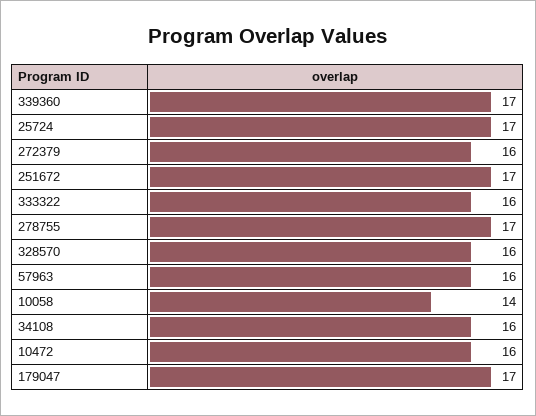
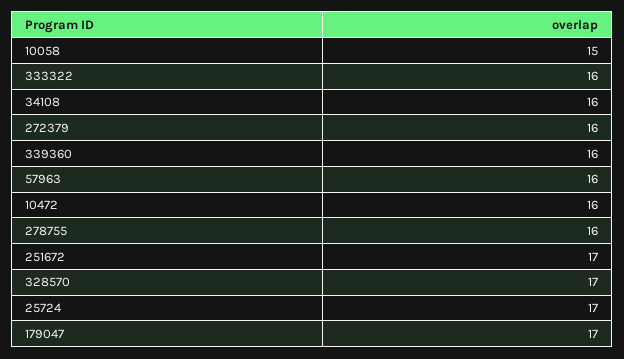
  {
-   "339360": 17,
+   "339360": 16,
    "25724": 17,
    "272379": 16,
    "251672": 17,
    "333322": 16,
-   "278755": 17,
+   "278755": 16,
-   "328570": 16,
+   "328570": 17,
    "57963": 16,
-   "10058": 14,
+   "10058": 15,
    "34108": 16,
    "10472": 16,
    "179047": 17
  }

